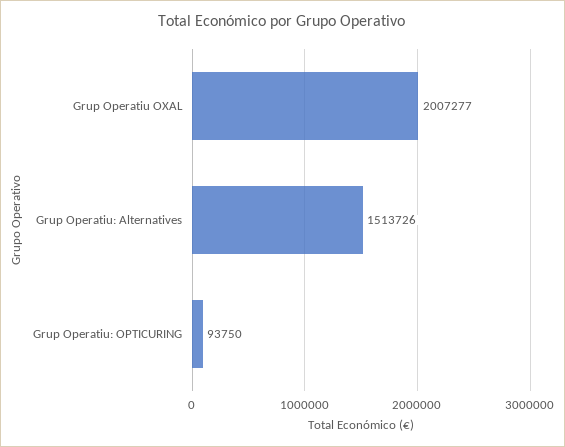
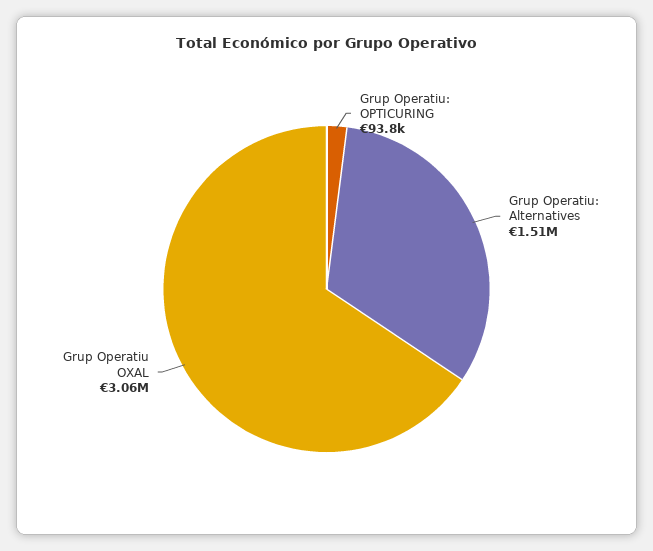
  {
-   "Grup Operatiu OXAL": 2007277,
+   "Grup Operatiu OXAL": 3060000,
    "Grup Operatiu: Alternatives": 1513726,
    "Grup Operatiu: OPTICURING": 93750
  }

